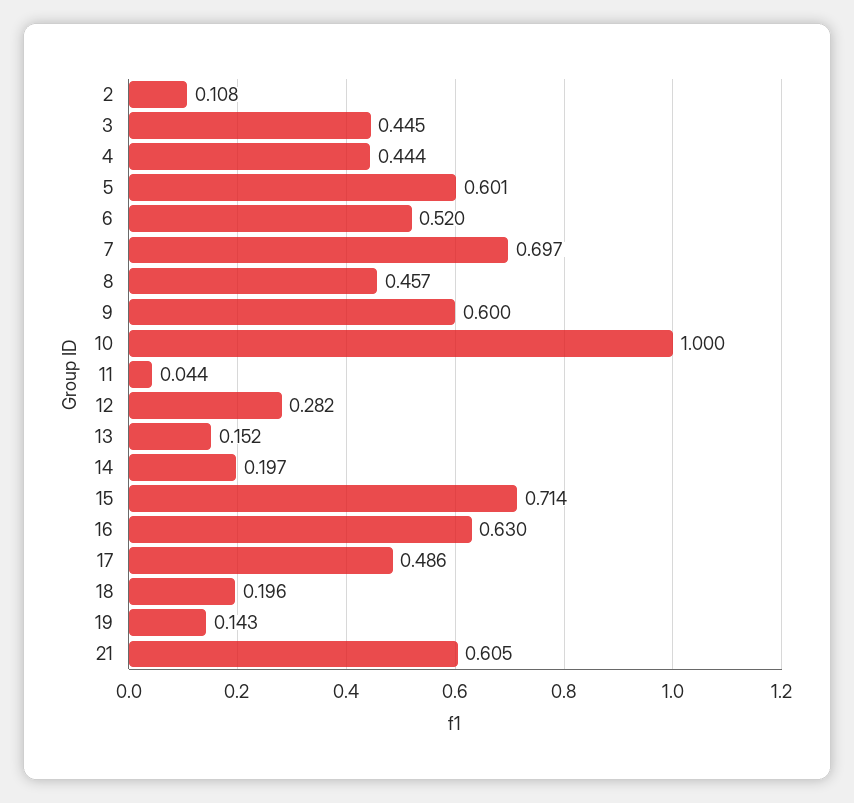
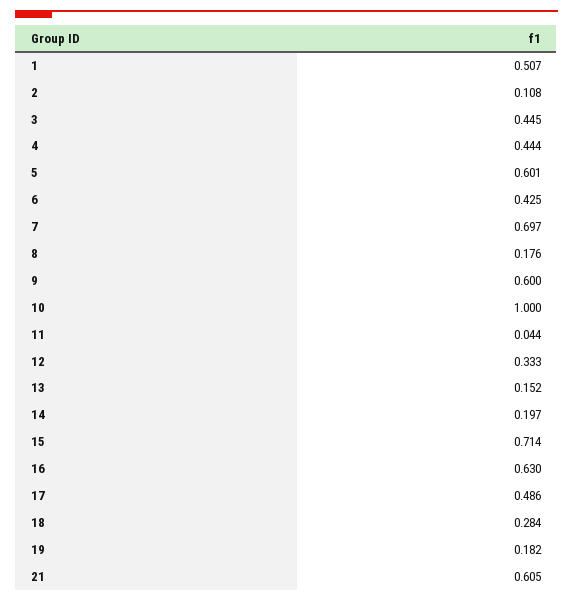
  {
    "2": 0.108,
    "3": 0.445,
    "4": 0.444,
    "5": 0.601,
-   "6": 0.52,
+   "6": 0.425,
    "7": 0.697,
-   "8": 0.457,
+   "8": 0.176,
    "9": 0.6,
    "10": 1,
    "11": 0.044,
-   "12": 0.282,
+   "12": 0.333,
    "13": 0.152,
    "14": 0.197,
    "15": 0.714,
    "16": 0.63,
    "17": 0.486,
-   "18": 0.196,
+   "18": 0.284,
-   "19": 0.143,
+   "19": 0.182,
-   "21": 0.605
+   "21": 0.605,
+   "1": 0.507
  }

